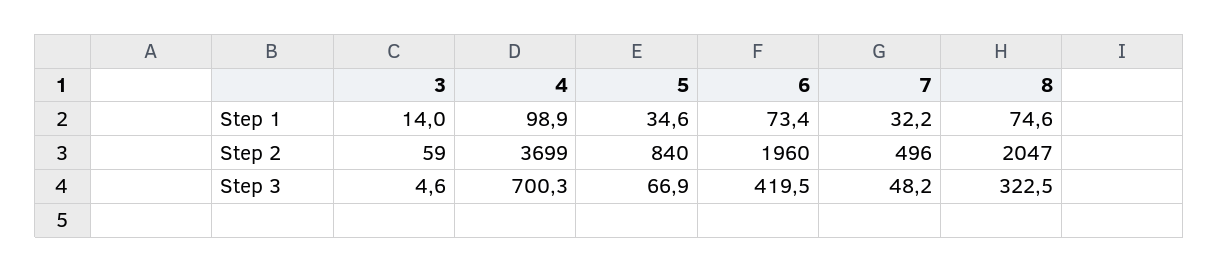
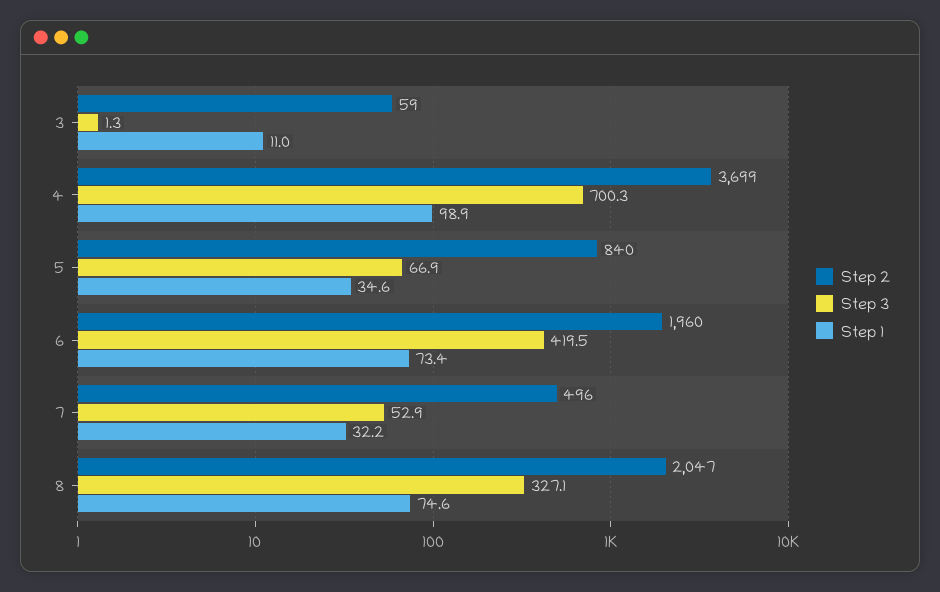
  {
    "Step 1": {
-     "3": 14,
+     "3": 11,
      "4": 98.9,
      "5": 34.6,
      "6": 73.4,
      "7": 32.2,
      "8": 74.6
    },
    "Step 2": {
      "3": 59,
      "4": 3699,
      "5": 840,
      "6": 1960,
      "7": 496,
      "8": 2047
    },
    "Step 3": {
-     "3": 4.6,
+     "3": 1.3,
      "4": 700.3,
      "5": 66.9,
      "6": 419.5,
-     "7": 48.2,
+     "7": 52.9,
-     "8": 322.5
+     "8": 327.1
    }
  }

